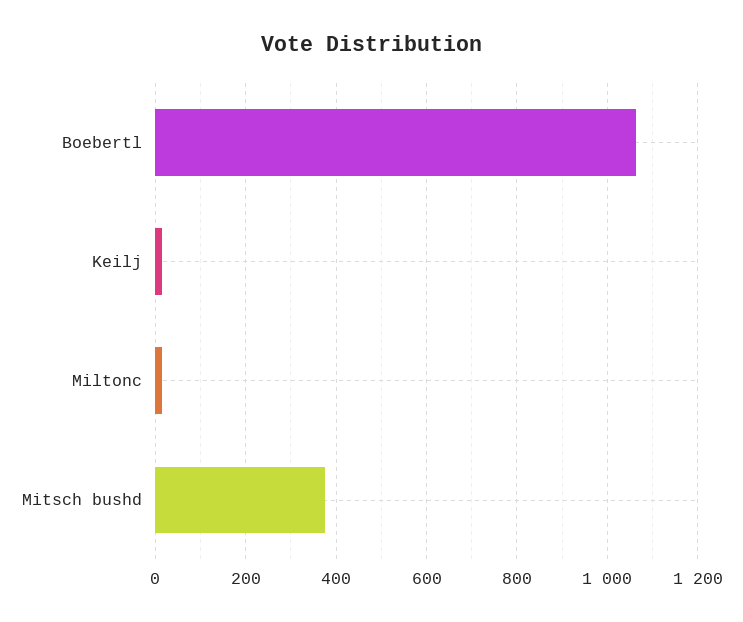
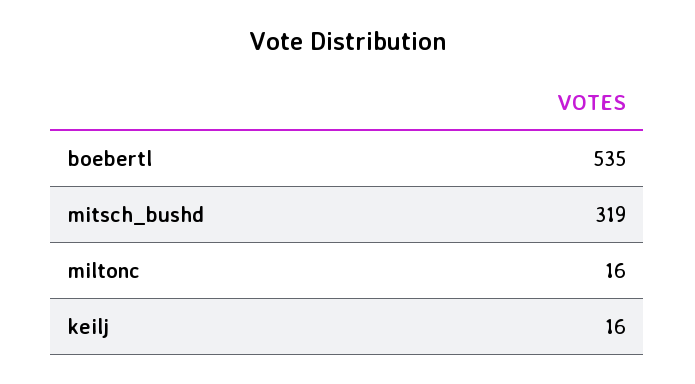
  {
-   "Boebertl": 1060,
+   "Boebertl": 535,
    "Keilj": 16,
    "Miltonc": 16,
-   "Mitsch bushd": 380
+   "Mitsch bushd": 319
  }

